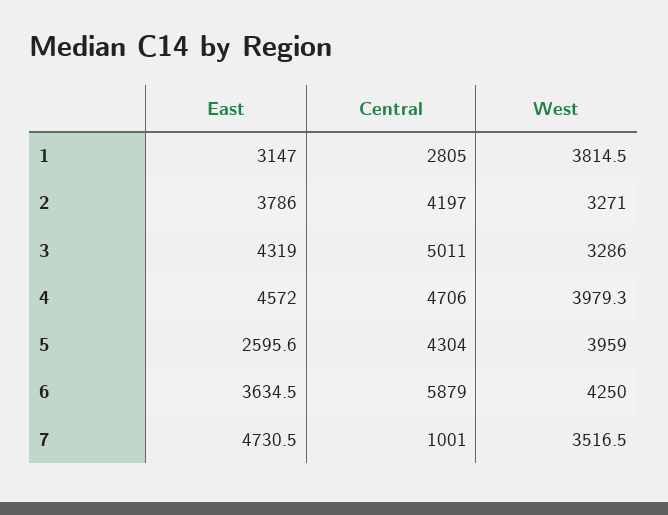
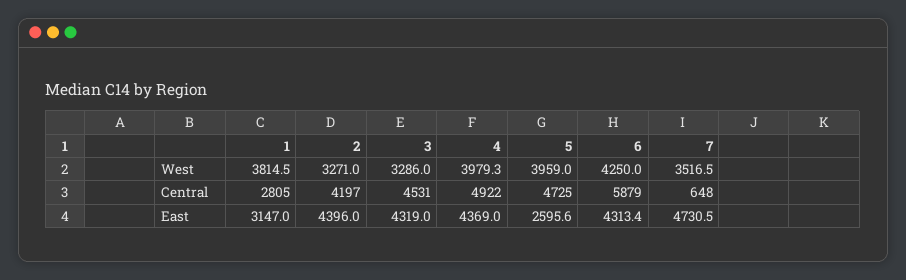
  {
    "East": {
      "1": 3147,
-     "2": 3786,
+     "2": 4396,
      "3": 4319,
-     "4": 4572,
+     "4": 4369,
      "5": 2595.6,
-     "6": 3634.5,
+     "6": 4313.4,
      "7": 4730.5
    },
    "Central": {
      "1": 2805,
      "2": 4197,
-     "3": 5011,
+     "3": 4531,
-     "4": 4706,
+     "4": 4922,
-     "5": 4304,
+     "5": 4725,
      "6": 5879,
-     "7": 1001
+     "7": 648
    },
    "West": {
      "1": 3814.5,
      "2": 3271,
      "3": 3286,
      "4": 3979.3,
      "5": 3959,
      "6": 4250,
      "7": 3516.5
    }
  }

